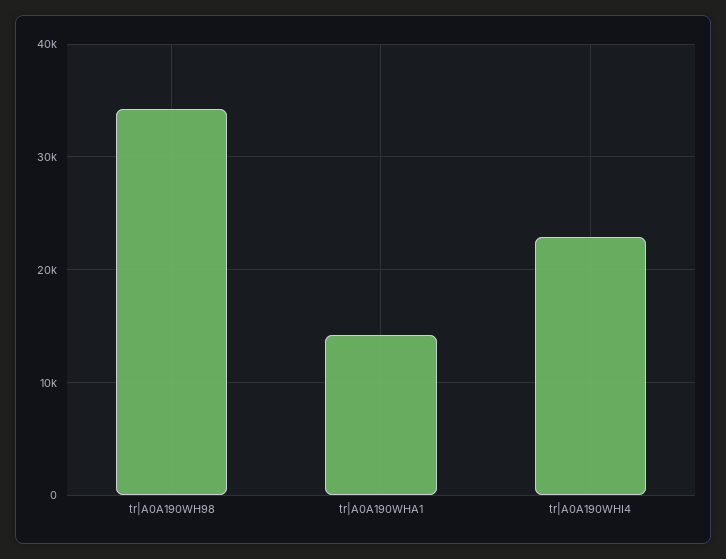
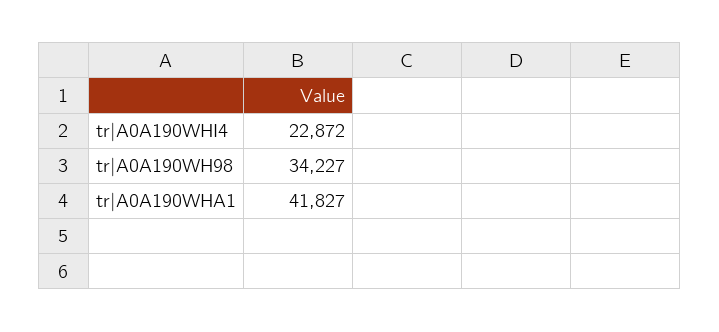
  {
    "tr|A0A190WH98": 34227,
-   "tr|A0A190WHA1": 14000,
+   "tr|A0A190WHA1": 41827,
    "tr|A0A190WHI4": 22872
  }

